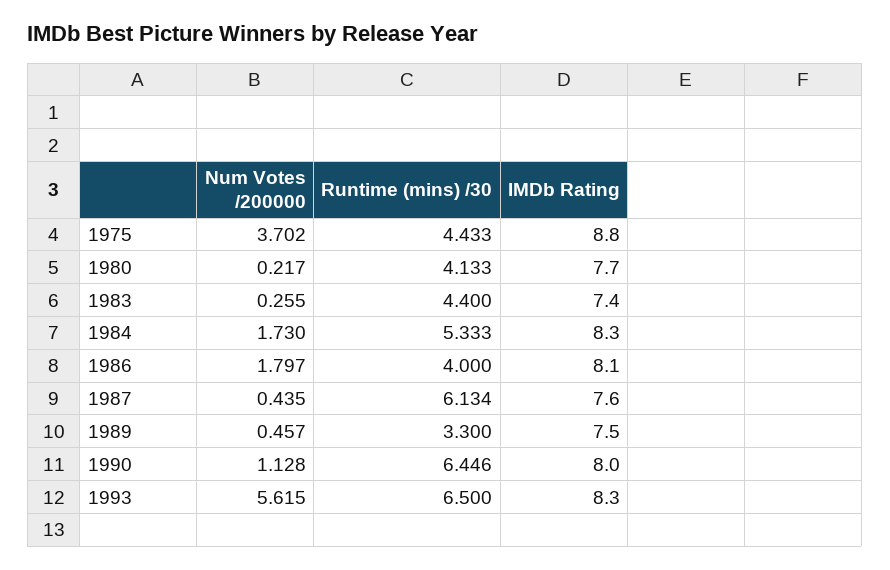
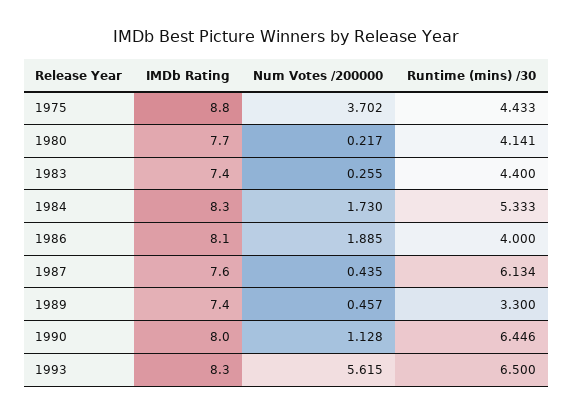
  {
    "Num Votes /200000": {
      "1975": 3.702,
      "1980": 0.217,
      "1983": 0.255,
      "1984": 1.73,
-     "1986": 1.797,
+     "1986": 1.885,
      "1987": 0.435,
      "1989": 0.457,
      "1990": 1.128,
      "1993": 5.615
    },
    "Runtime (mins) /30": {
      "1975": 4.433,
-     "1980": 4.133,
+     "1980": 4.141,
      "1983": 4.4,
      "1984": 5.333,
      "1986": 4,
      "1987": 6.134,
      "1989": 3.3,
      "1990": 6.446,
      "1993": 6.5
    },
    "IMDb Rating": {
      "1975": 8.8,
      "1980": 7.7,
      "1983": 7.4,
      "1984": 8.3,
      "1986": 8.1,
      "1987": 7.6,
-     "1989": 7.5,
+     "1989": 7.4,
      "1990": 8,
      "1993": 8.3
    }
  }

